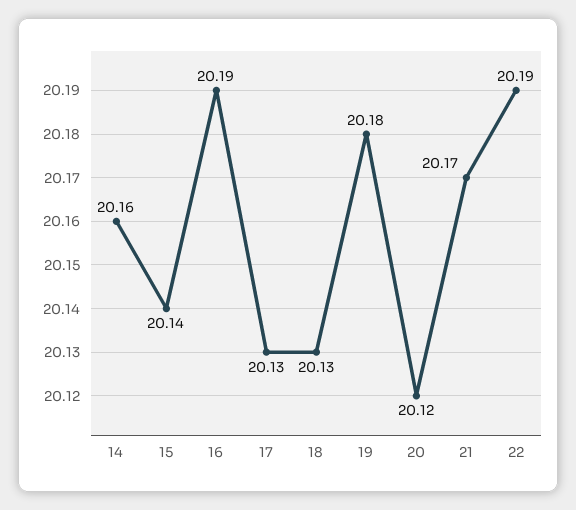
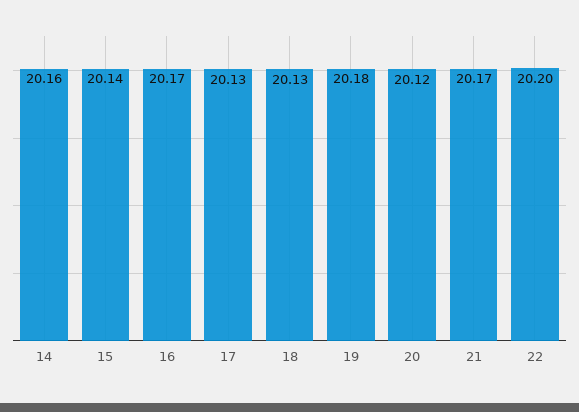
  {
    "14": 20.16,
    "15": 20.14,
-   "16": 20.19,
+   "16": 20.17,
    "17": 20.13,
    "18": 20.13,
    "19": 20.18,
    "20": 20.12,
    "21": 20.17,
-   "22": 20.19
+   "22": 20.2
  }

